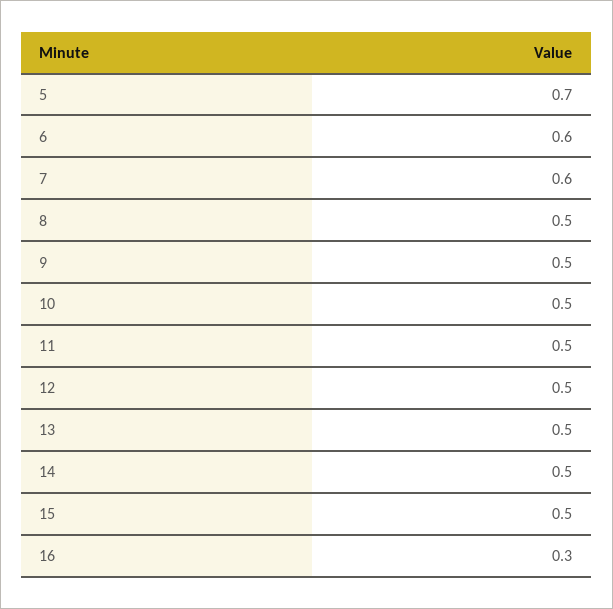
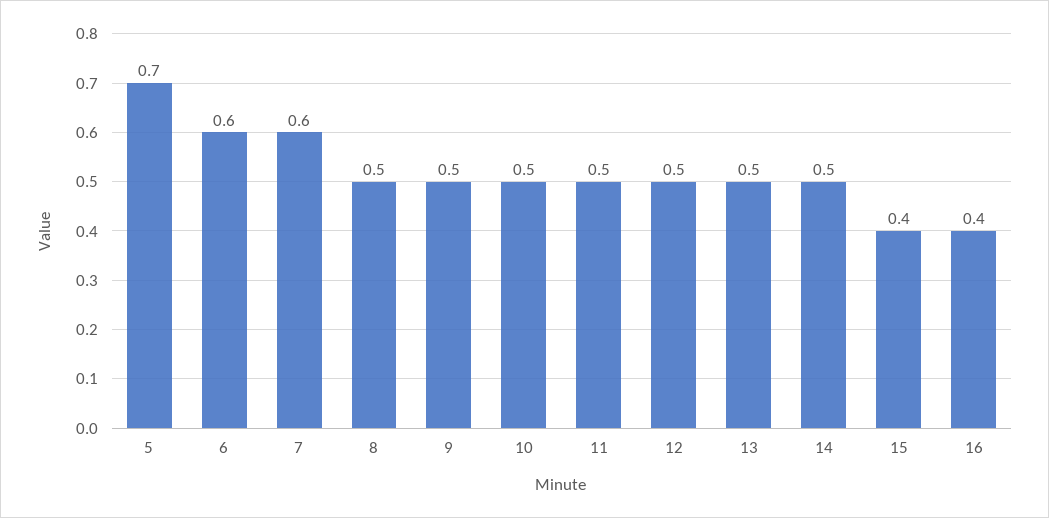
  {
    "5": 0.7,
    "6": 0.6,
    "7": 0.6,
    "8": 0.5,
    "9": 0.5,
    "10": 0.5,
    "11": 0.5,
    "12": 0.5,
    "13": 0.5,
    "14": 0.5,
-   "15": 0.5,
+   "15": 0.4,
-   "16": 0.3
+   "16": 0.4
  }

